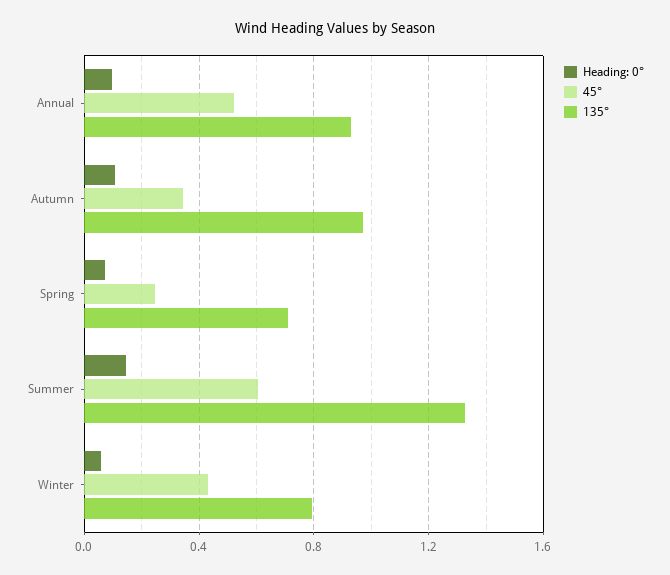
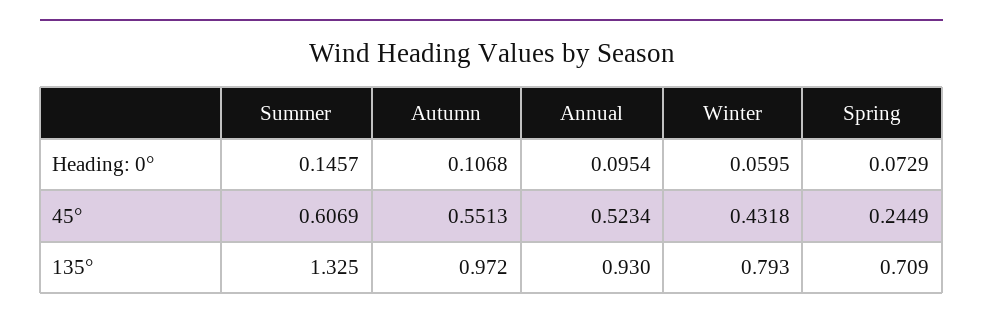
  {
    "Heading: 0°": {
      "Annual": 0.0954,
      "Autumn": 0.1068,
      "Spring": 0.0729,
      "Summer": 0.1457,
      "Winter": 0.0595
    },
    "45°": {
      "Annual": 0.5234,
-     "Autumn": 0.35,
+     "Autumn": 0.5513,
      "Spring": 0.2449,
      "Summer": 0.6069,
      "Winter": 0.4318
    },
    "135°": {
      "Annual": 0.93,
      "Autumn": 0.972,
      "Spring": 0.709,
      "Summer": 1.325,
      "Winter": 0.793
    }
  }

